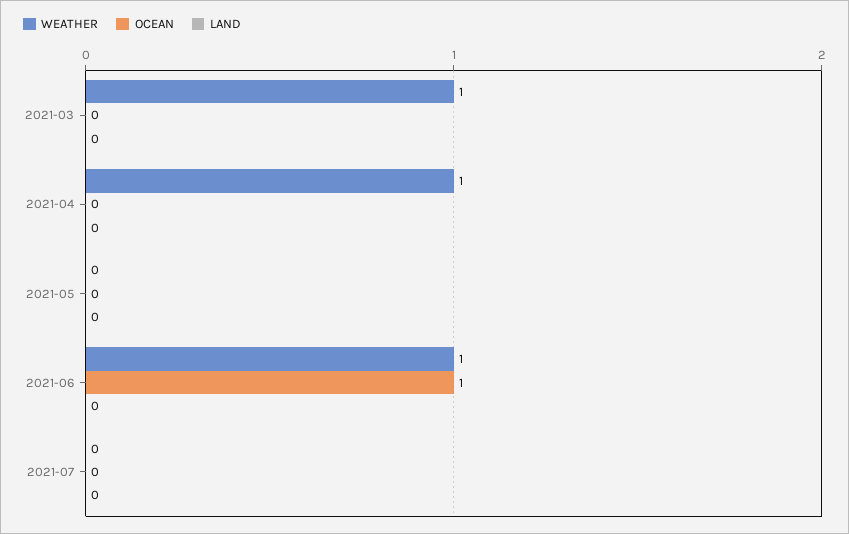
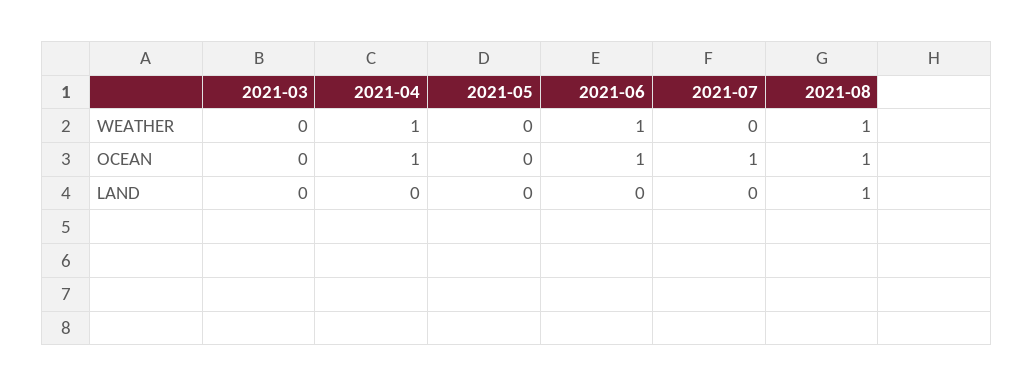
  {
    "WEATHER": {
-     "2021-03": 1,
+     "2021-03": 0,
      "2021-04": 1,
      "2021-05": 0,
      "2021-06": 1,
-     "2021-07": 0
+     "2021-07": 0,
+     "2021-08": 1
    },
    "OCEAN": {
      "2021-03": 0,
-     "2021-04": 0,
+     "2021-04": 1,
      "2021-05": 0,
      "2021-06": 1,
-     "2021-07": 0
+     "2021-07": 1,
+     "2021-08": 1
    },
    "LAND": {
      "2021-03": 0,
      "2021-04": 0,
      "2021-05": 0,
      "2021-06": 0,
-     "2021-07": 0
+     "2021-07": 0,
+     "2021-08": 1
    }
  }

